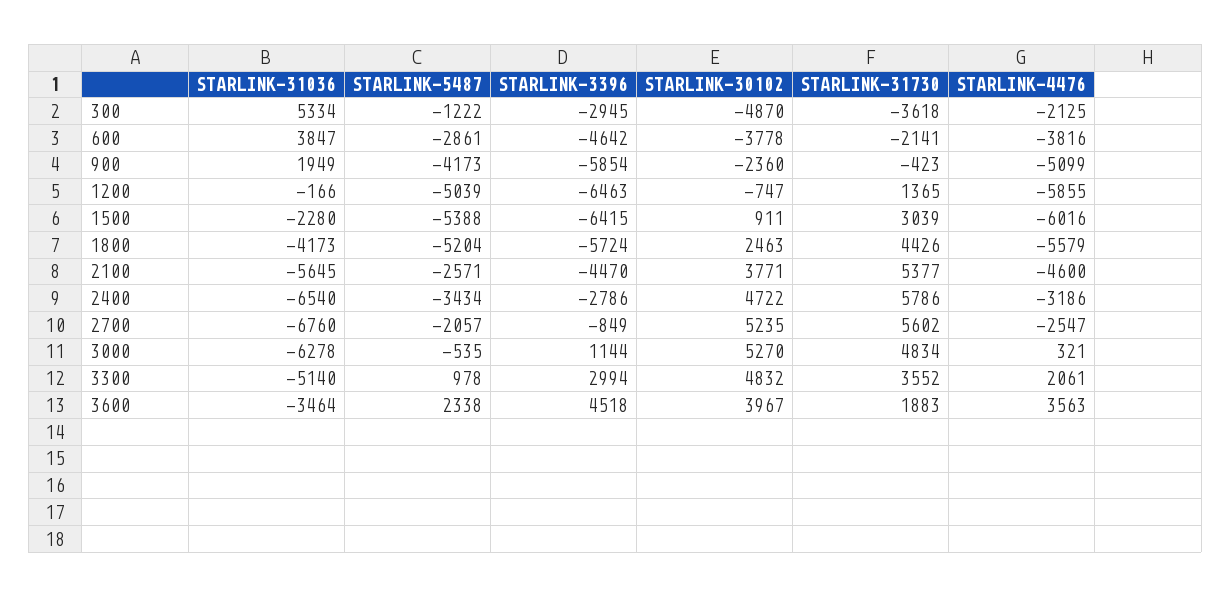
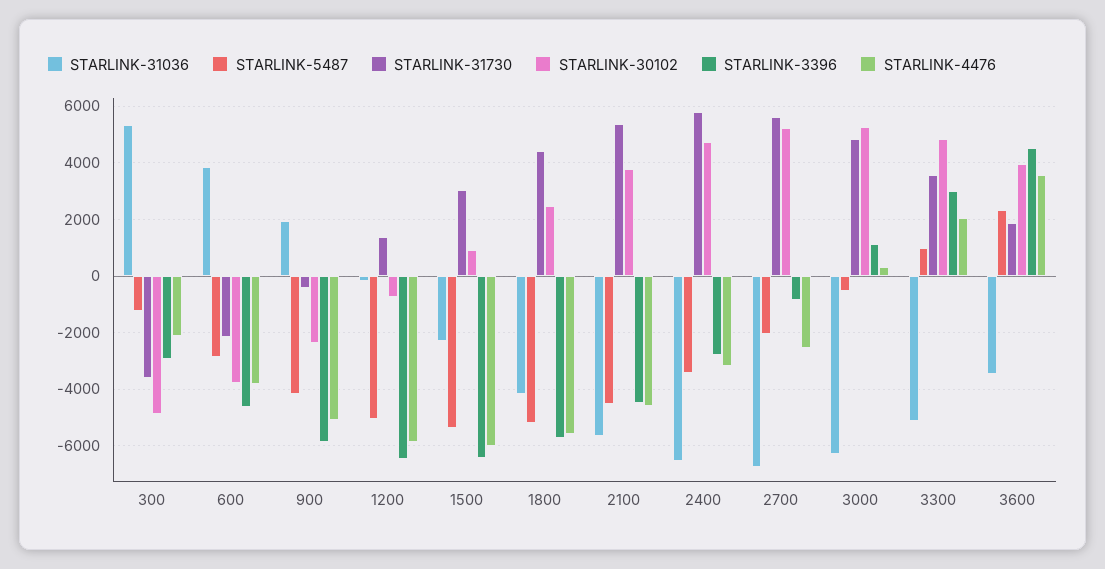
  {
    "STARLINK-31036": {
      "300": 5334,
      "600": 3847,
      "900": 1949,
      "1200": -166,
      "1500": -2280,
      "1800": -4173,
      "2100": -5645,
      "2400": -6540,
      "2700": -6760,
      "3000": -6278,
      "3300": -5140,
      "3600": -3464
    },
    "STARLINK-5487": {
      "300": -1222,
      "600": -2861,
      "900": -4173,
      "1200": -5039,
      "1500": -5388,
      "1800": -5204,
-     "2100": -2571,
+     "2100": -4500,
      "2400": -3434,
      "2700": -2057,
      "3000": -535,
      "3300": 978,
      "3600": 2338
    },
    "STARLINK-3396": {
      "300": -2945,
      "600": -4642,
      "900": -5854,
      "1200": -6463,
      "1500": -6415,
      "1800": -5724,
      "2100": -4470,
      "2400": -2786,
      "2700": -849,
      "3000": 1144,
      "3300": 2994,
      "3600": 4518
    },
    "STARLINK-30102": {
      "300": -4870,
      "600": -3778,
      "900": -2360,
      "1200": -747,
      "1500": 911,
      "1800": 2463,
      "2100": 3771,
      "2400": 4722,
      "2700": 5235,
      "3000": 5270,
      "3300": 4832,
      "3600": 3967
    },
    "STARLINK-31730": {
      "300": -3618,
      "600": -2141,
      "900": -423,
      "1200": 1365,
      "1500": 3039,
      "1800": 4426,
      "2100": 5377,
      "2400": 5786,
      "2700": 5602,
      "3000": 4834,
      "3300": 3552,
      "3600": 1883
    },
    "STARLINK-4476": {
      "300": -2125,
      "600": -3816,
      "900": -5099,
      "1200": -5855,
      "1500": -6016,
      "1800": -5579,
      "2100": -4600,
      "2400": -3186,
      "2700": -2547,
      "3000": 321,
      "3300": 2061,
      "3600": 3563
    }
  }

